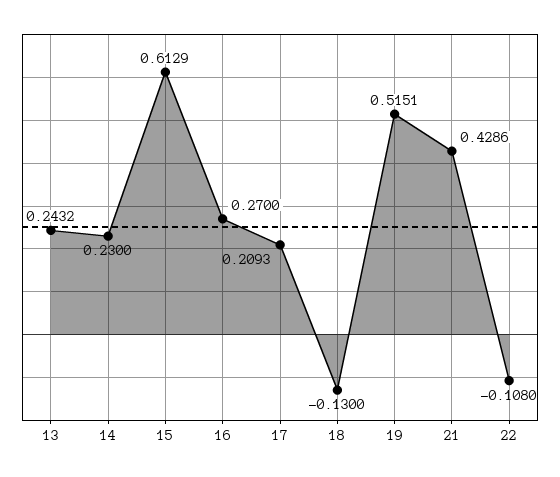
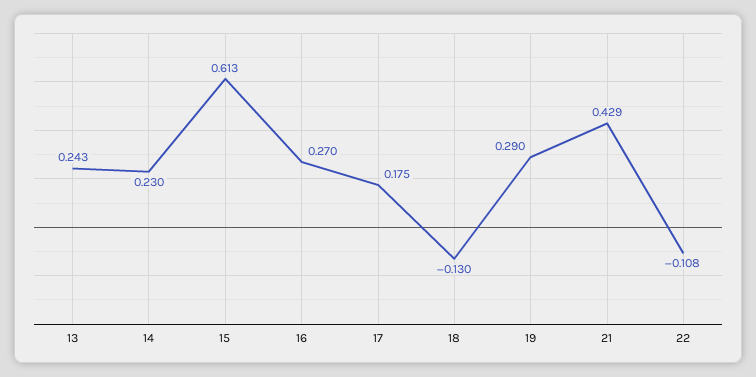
  {
    "13": 0.2432,
    "14": 0.23,
    "15": 0.6129,
    "16": 0.27,
-   "17": 0.2093,
+   "17": 0.175,
    "18": -0.13,
-   "19": 0.5151,
+   "19": 0.29,
    "21": 0.4286,
    "22": -0.108
  }

